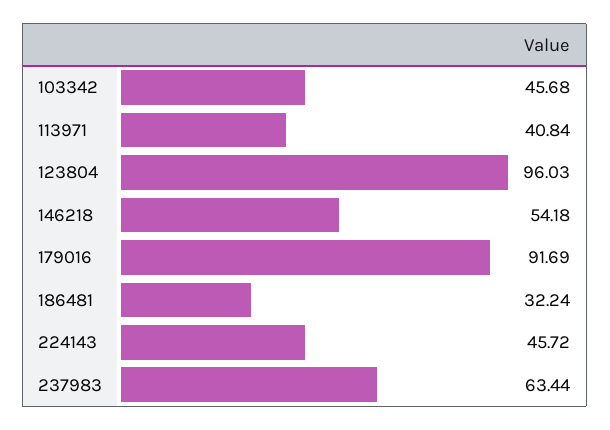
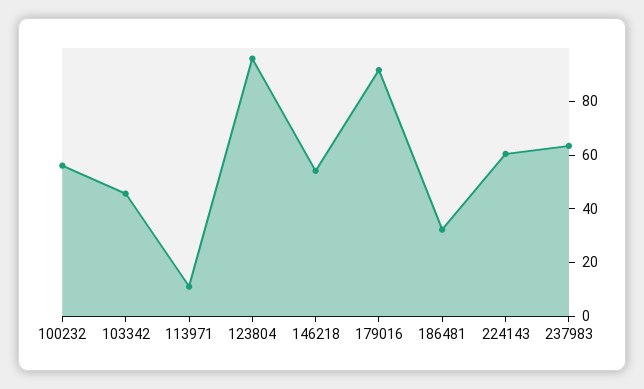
  {
    "103342": 45.68,
-   "113971": 40.84,
+   "113971": 10,
    "123804": 96.03,
    "146218": 54.18,
    "179016": 91.69,
    "186481": 32.24,
-   "224143": 45.72,
+   "224143": 60,
-   "237983": 63.44
+   "237983": 63.44,
+   "100232": 55
  }

